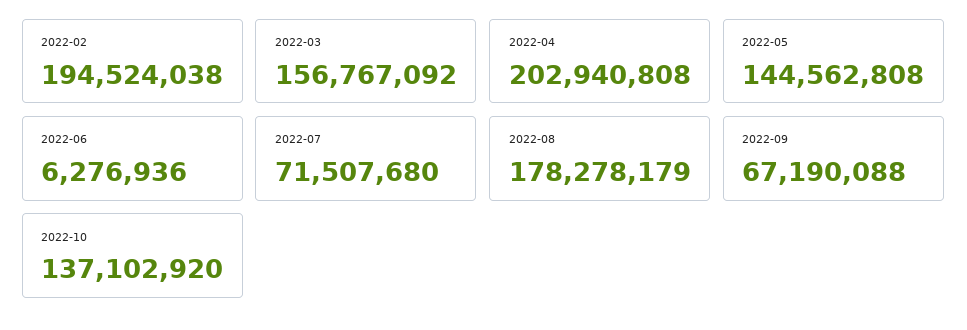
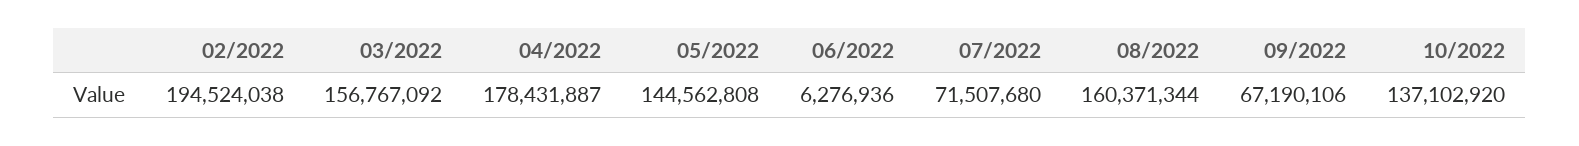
  {
    "2022-02": 194524038,
    "2022-03": 156767092,
-   "2022-04": 202940808,
+   "2022-04": 178431887,
    "2022-05": 144562808,
    "2022-06": 6276936,
    "2022-07": 71507680,
-   "2022-08": 178278179,
+   "2022-08": 160371344,
-   "2022-09": 67190088,
+   "2022-09": 67190106,
    "2022-10": 137102920
  }

